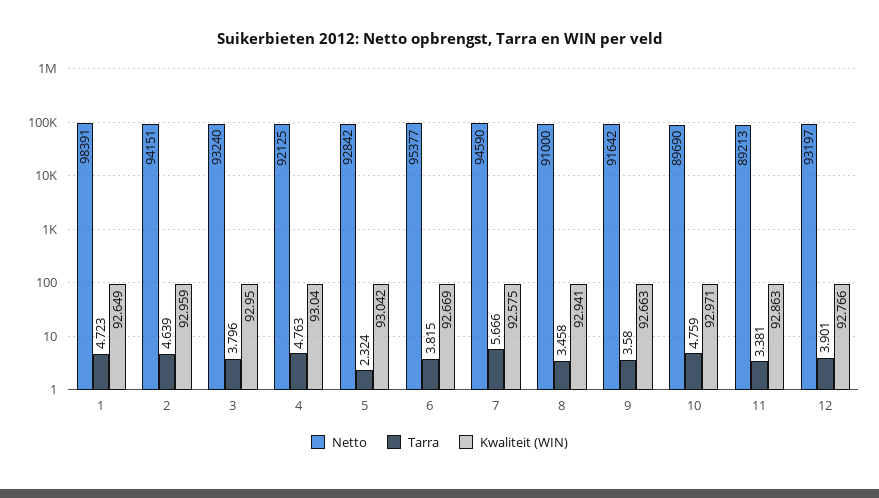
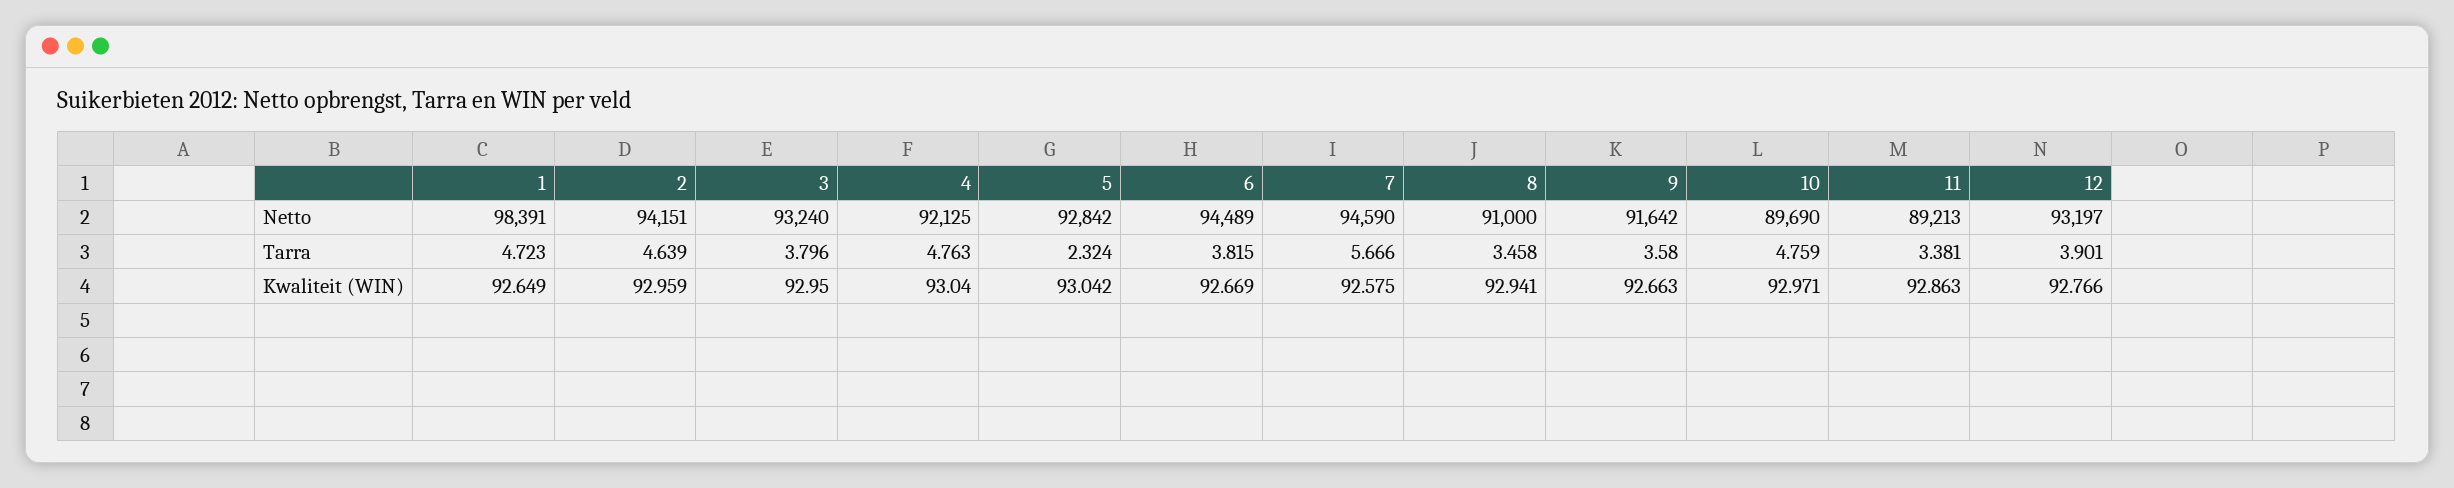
  {
    "Netto": {
      "1": 98391,
      "2": 94151,
      "3": 93240,
      "4": 92125,
      "5": 92842,
-     "6": 95377,
+     "6": 94489,
      "7": 94590,
      "8": 91000,
      "9": 91642,
      "10": 89690,
      "11": 89213,
      "12": 93197
    },
    "Tarra": {
      "1": 4.723,
      "2": 4.639,
      "3": 3.796,
      "4": 4.763,
      "5": 2.324,
      "6": 3.815,
      "7": 5.666,
      "8": 3.458,
      "9": 3.58,
      "10": 4.759,
      "11": 3.381,
      "12": 3.901
    },
    "Kwaliteit (WIN)": {
      "1": 92.649,
      "2": 92.959,
      "3": 92.95,
      "4": 93.04,
      "5": 93.042,
      "6": 92.669,
      "7": 92.575,
      "8": 92.941,
      "9": 92.663,
      "10": 92.971,
      "11": 92.863,
      "12": 92.766
    }
  }

